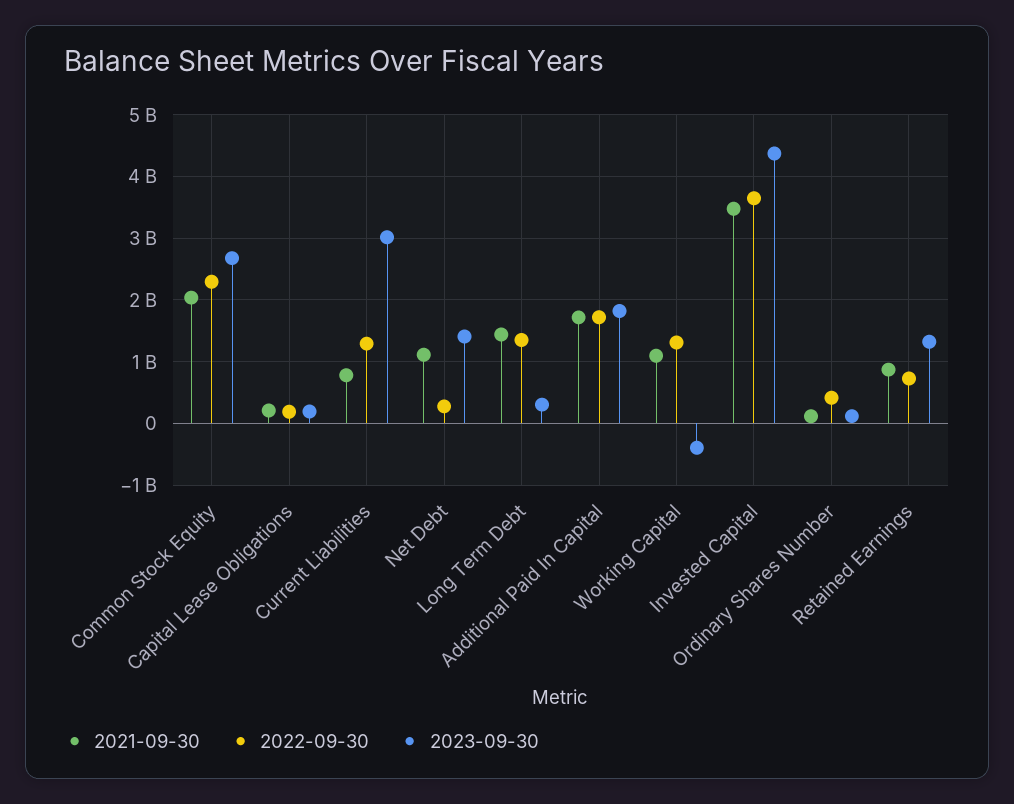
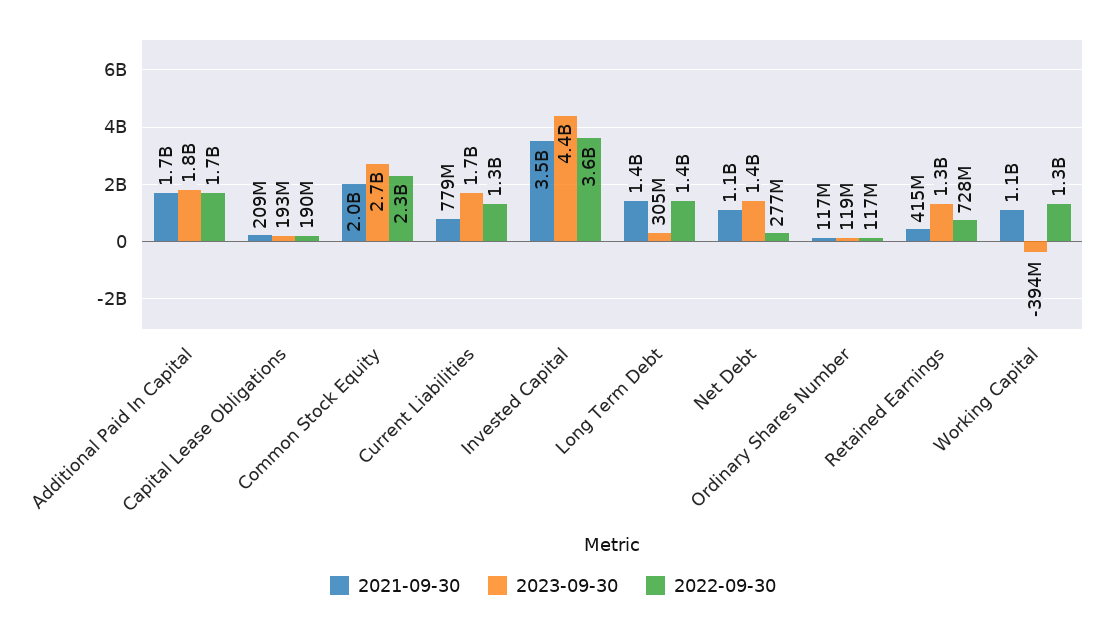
  {
    "2021-09-30": {
      "Common Stock Equity": 2000000000,
      "Capital Lease Obligations": 209000000,
      "Current Liabilities": 779000000,
      "Net Debt": 1100000000,
      "Long Term Debt": 1400000000,
      "Additional Paid In Capital": 1700000000,
      "Working Capital": 1100000000,
      "Invested Capital": 3500000000,
      "Ordinary Shares Number": 117000000,
-     "Retained Earnings": 900000000
+     "Retained Earnings": 415000000
    },
    "2022-09-30": {
      "Common Stock Equity": 2300000000,
      "Capital Lease Obligations": 190000000,
      "Current Liabilities": 1300000000,
      "Net Debt": 277000000,
      "Long Term Debt": 1400000000,
      "Additional Paid In Capital": 1700000000,
      "Working Capital": 1300000000,
      "Invested Capital": 3600000000,
-     "Ordinary Shares Number": 400000000,
+     "Ordinary Shares Number": 117000000,
      "Retained Earnings": 728000000
    },
    "2023-09-30": {
      "Common Stock Equity": 2700000000,
      "Capital Lease Obligations": 193000000,
-     "Current Liabilities": 3000000000,
+     "Current Liabilities": 1700000000,
      "Net Debt": 1400000000,
      "Long Term Debt": 305000000,
      "Additional Paid In Capital": 1800000000,
      "Working Capital": -394000000,
      "Invested Capital": 4400000000,
      "Ordinary Shares Number": 119000000,
      "Retained Earnings": 1300000000
    }
  }

